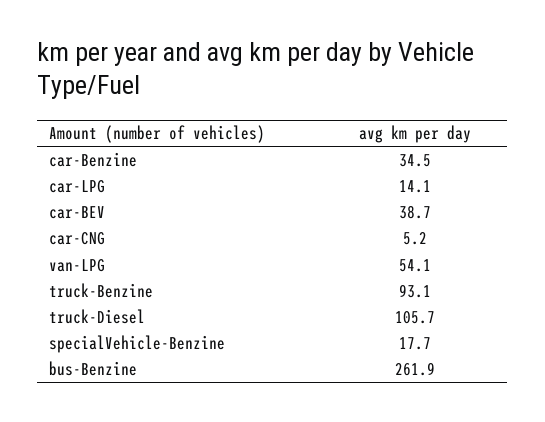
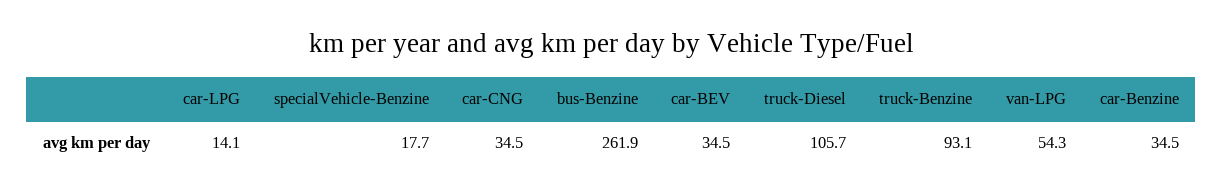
  {
    "car-Benzine": 34.5,
    "car-LPG": 14.1,
-   "car-BEV": 38.7,
+   "car-BEV": 34.5,
-   "car-CNG": 5.2,
+   "car-CNG": 34.5,
-   "van-LPG": 54.1,
+   "van-LPG": 54.3,
    "truck-Benzine": 93.1,
    "truck-Diesel": 105.7,
    "specialVehicle-Benzine": 17.7,
    "bus-Benzine": 261.9
  }

